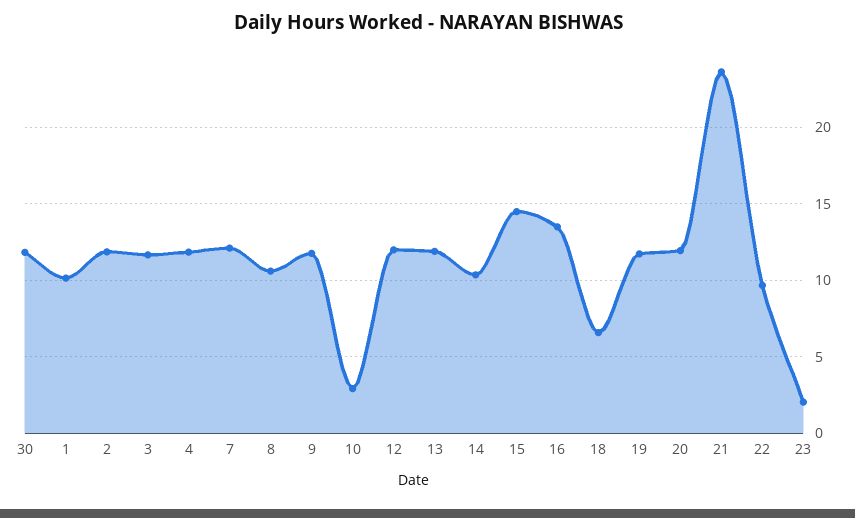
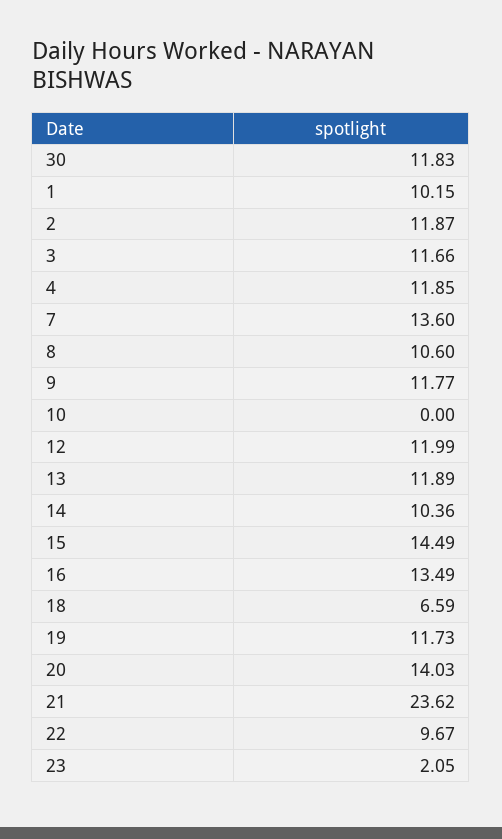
  {
    "30": 11.83,
    "1": 10.15,
    "2": 11.87,
    "3": 11.66,
    "4": 11.85,
-   "7": 12,
+   "7": 13.6,
    "8": 10.6,
    "9": 11.77,
-   "10": 3,
+   "10": 0,
    "12": 11.99,
    "13": 11.89,
    "14": 10.36,
    "15": 14.49,
    "16": 13.49,
    "18": 6.59,
    "19": 11.73,
-   "20": 12,
+   "20": 14.03,
    "21": 23.62,
    "22": 9.67,
    "23": 2.05
  }

